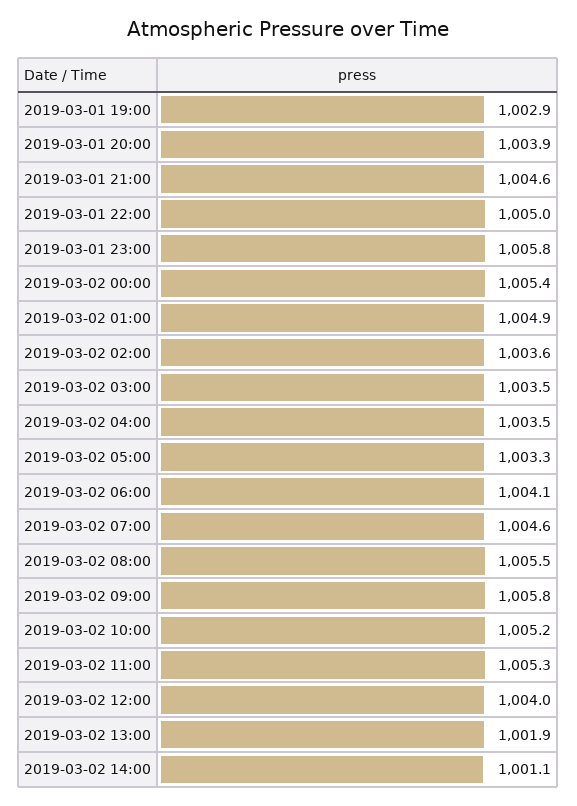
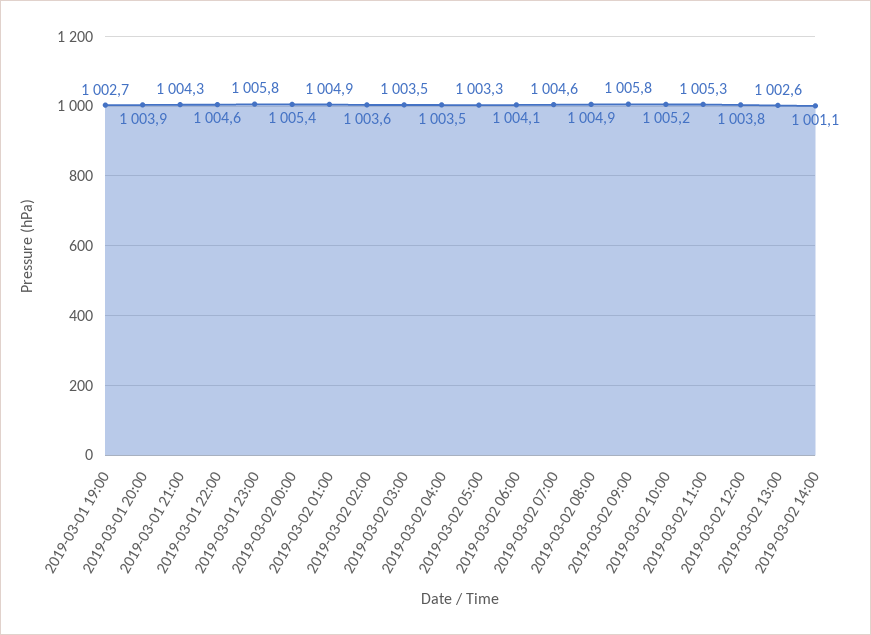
  {
-   "2019-03-01 19:00": 1002.9,
+   "2019-03-01 19:00": 1002.7,
    "2019-03-01 20:00": 1003.9,
-   "2019-03-01 21:00": 1004.6,
+   "2019-03-01 21:00": 1004.3,
-   "2019-03-01 22:00": 1005,
+   "2019-03-01 22:00": 1004.6,
    "2019-03-01 23:00": 1005.8,
    "2019-03-02 00:00": 1005.4,
    "2019-03-02 01:00": 1004.9,
    "2019-03-02 02:00": 1003.6,
    "2019-03-02 03:00": 1003.5,
    "2019-03-02 04:00": 1003.5,
    "2019-03-02 05:00": 1003.3,
    "2019-03-02 06:00": 1004.1,
    "2019-03-02 07:00": 1004.6,
-   "2019-03-02 08:00": 1005.5,
+   "2019-03-02 08:00": 1004.9,
    "2019-03-02 09:00": 1005.8,
    "2019-03-02 10:00": 1005.2,
    "2019-03-02 11:00": 1005.3,
-   "2019-03-02 12:00": 1004,
+   "2019-03-02 12:00": 1003.8,
-   "2019-03-02 13:00": 1001.9,
+   "2019-03-02 13:00": 1002.6,
    "2019-03-02 14:00": 1001.1
  }

